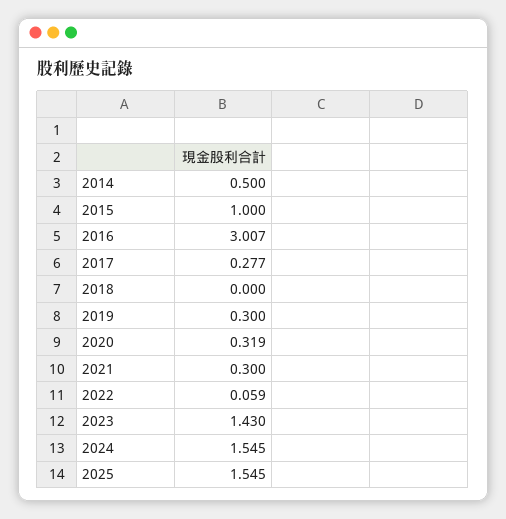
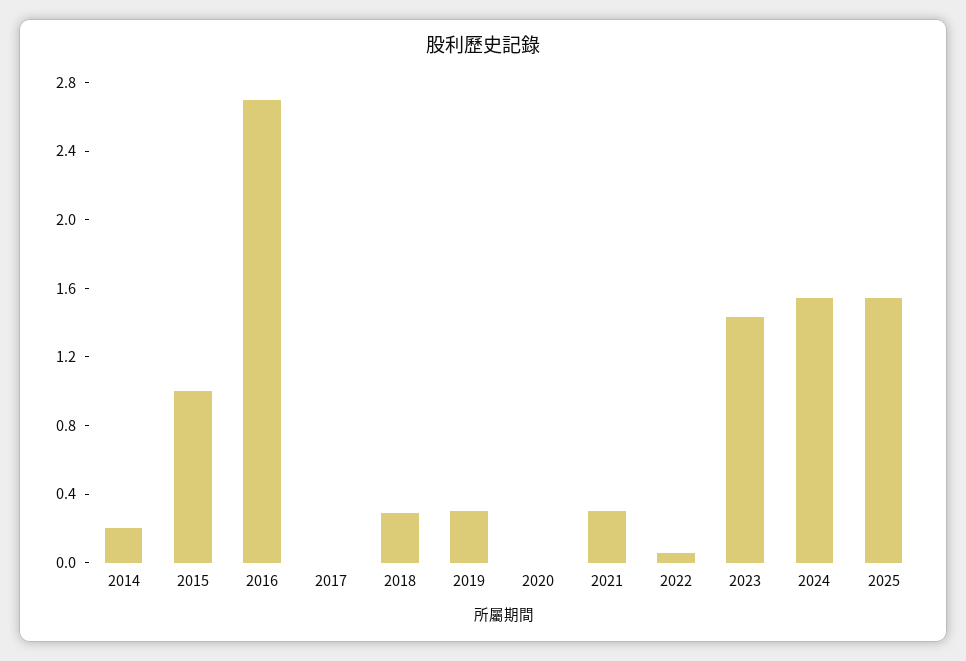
  {
-   "2014": 0.5,
+   "2014": 0.2,
    "2015": 1,
-   "2016": 3.007,
+   "2016": 2.7,
-   "2017": 0.277,
+   "2017": 0,
-   "2018": 0,
+   "2018": 0.3,
    "2019": 0.3,
-   "2020": 0.319,
+   "2020": 0,
    "2021": 0.3,
    "2022": 0.059,
    "2023": 1.43,
    "2024": 1.545,
    "2025": 1.545
  }

